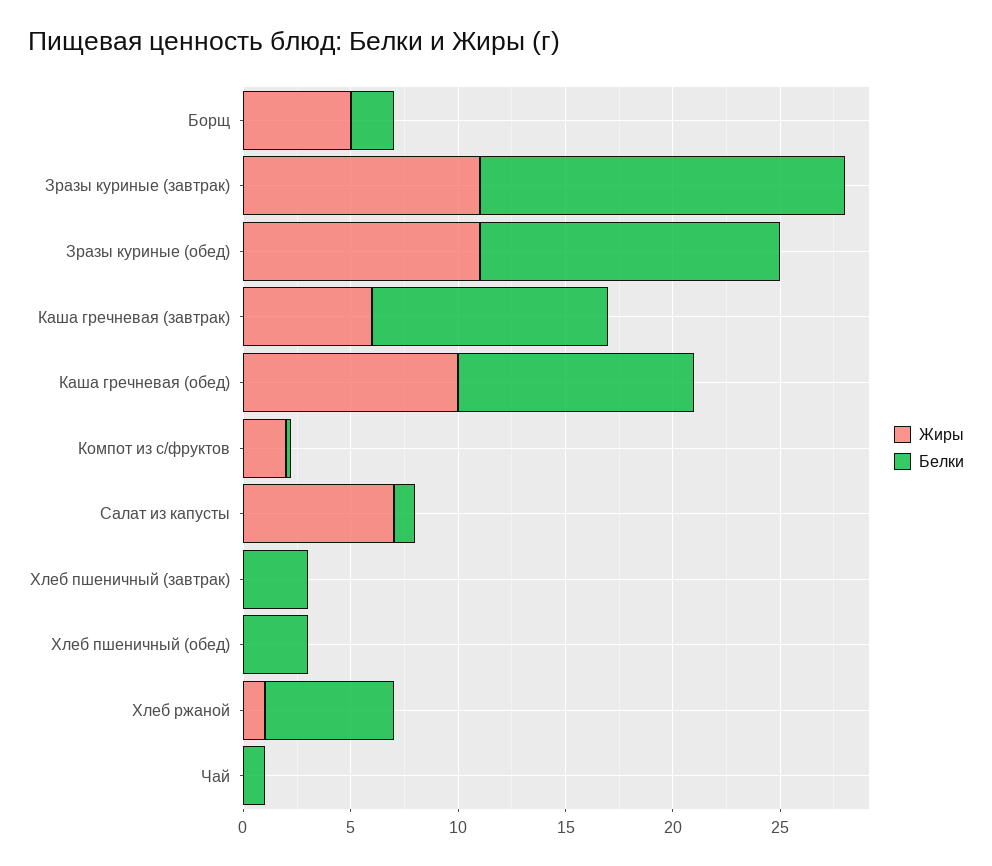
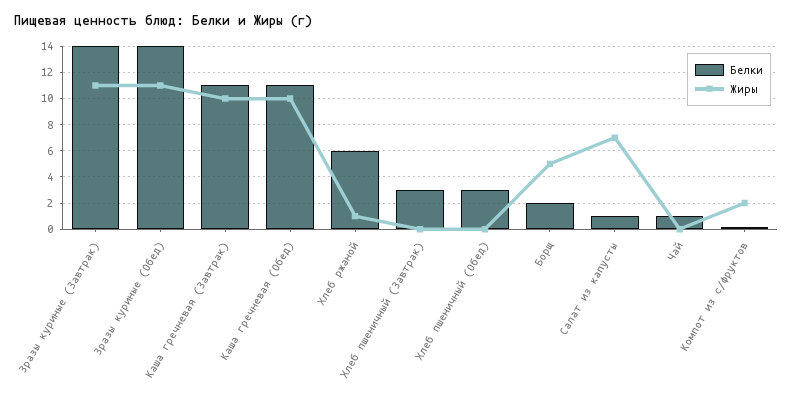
  {
    "Жиры": {
      "Борщ": 5,
      "Зразы куриные (завтрак)": 11,
      "Зразы куриные (обед)": 11,
-     "Каша гречневая (завтрак)": 6,
+     "Каша гречневая (завтрак)": 10,
      "Каша гречневая (обед)": 10,
      "Компот из с/фруктов": 2,
      "Салат из капусты": 7,
      "Хлеб пшеничный (завтрак)": 0,
      "Хлеб пшеничный (обед)": 0,
      "Хлеб ржаной": 1,
      "Чай": 0
    },
    "Белки": {
      "Борщ": 2,
-     "Зразы куриные (завтрак)": 17,
+     "Зразы куриные (завтрак)": 14,
      "Зразы куриные (обед)": 14,
      "Каша гречневая (завтрак)": 11,
      "Каша гречневая (обед)": 11,
      "Компот из с/фруктов": 0,
      "Салат из капусты": 1,
      "Хлеб пшеничный (завтрак)": 3,
      "Хлеб пшеничный (обед)": 3,
      "Хлеб ржаной": 6,
      "Чай": 1
    }
  }

